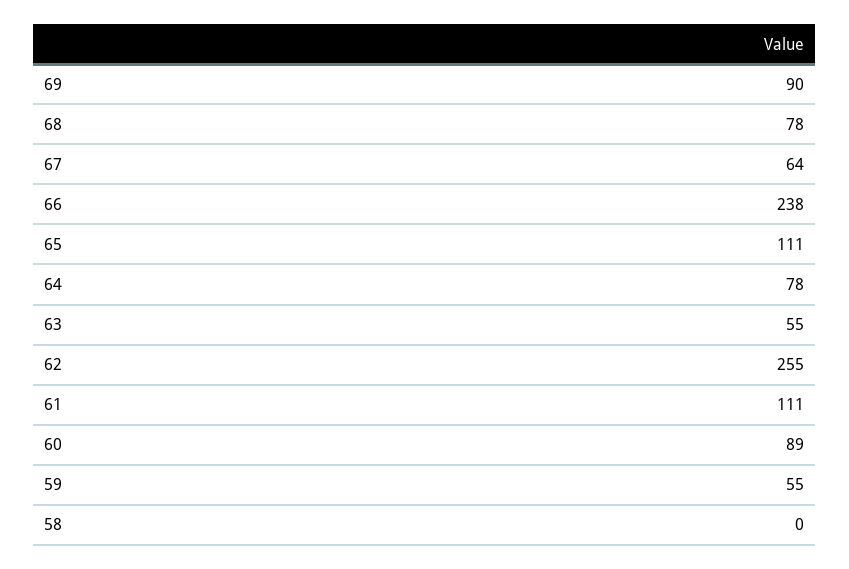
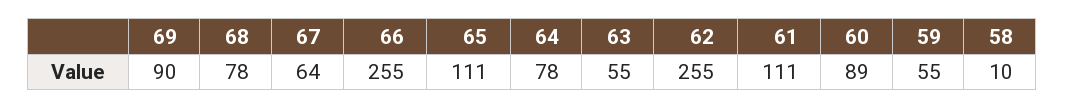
  {
    "69": 90,
    "68": 78,
    "67": 64,
-   "66": 238,
+   "66": 255,
    "65": 111,
    "64": 78,
    "63": 55,
    "62": 255,
    "61": 111,
    "60": 89,
    "59": 55,
-   "58": 0
+   "58": 10
  }

